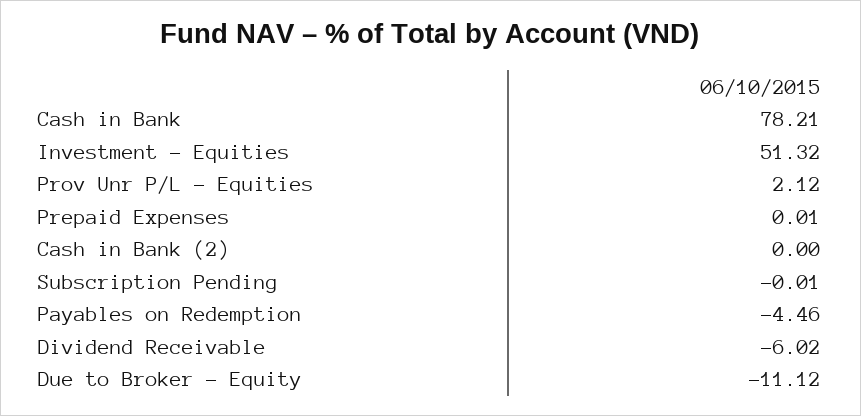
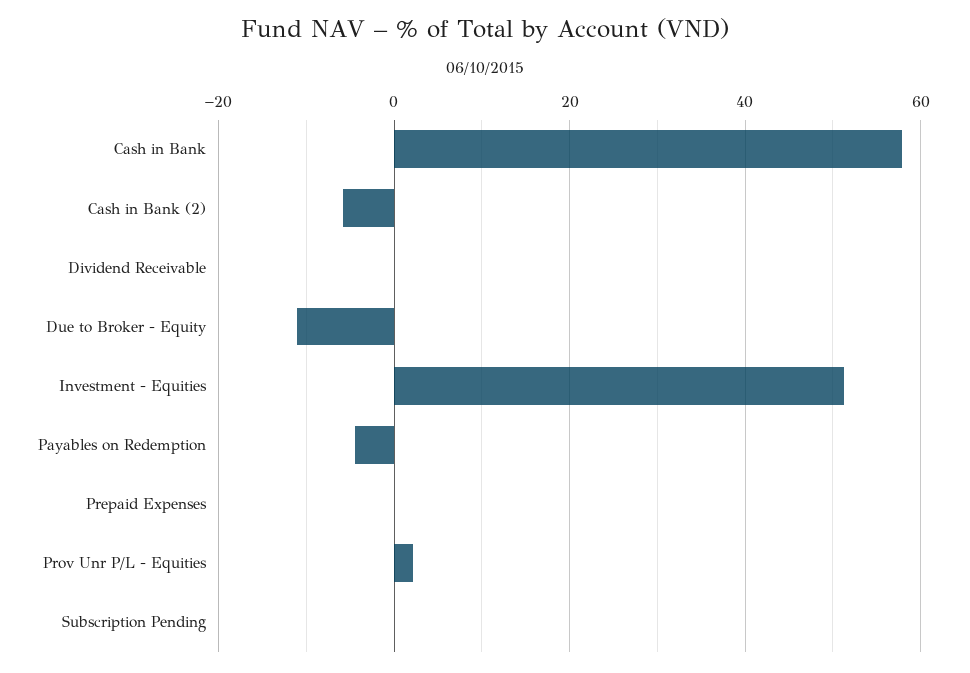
  {
-   "Cash in Bank": 78.21,
+   "Cash in Bank": 58,
    "Investment - Equities": 51.32,
    "Prov Unr P/L - Equities": 2.12,
    "Prepaid Expenses": 0.01,
-   "Cash in Bank (2)": 0,
+   "Cash in Bank (2)": -6,
    "Subscription Pending": -0.01,
    "Payables on Redemption": -4.46,
-   "Dividend Receivable": -6.02,
+   "Dividend Receivable": 0,
    "Due to Broker - Equity": -11.12
  }

